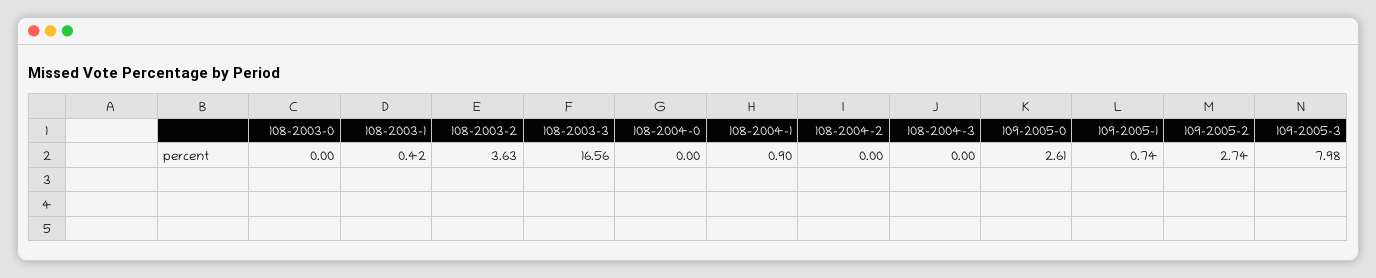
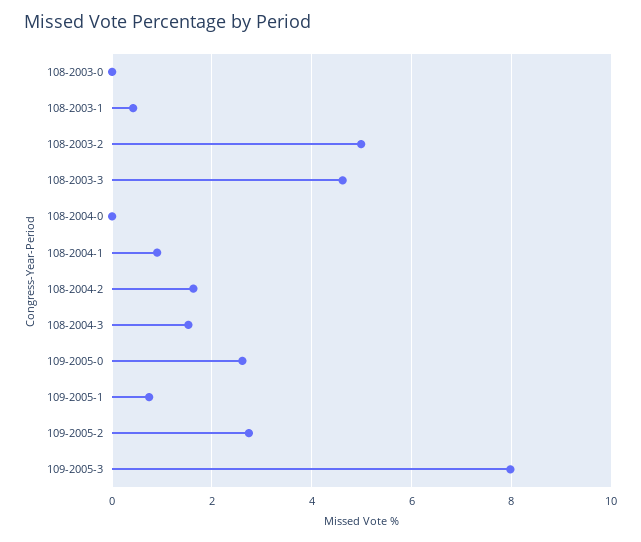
  {
    "108-2003-0": 0,
    "108-2003-1": 0.42,
-   "108-2003-2": 3.63,
+   "108-2003-2": 5,
-   "108-2003-3": 16.56,
+   "108-2003-3": 4.6,
    "108-2004-0": 0,
    "108-2004-1": 0.9,
-   "108-2004-2": 0,
+   "108-2004-2": 1.6,
-   "108-2004-3": 0,
+   "108-2004-3": 1.6,
    "109-2005-0": 2.61,
    "109-2005-1": 0.74,
    "109-2005-2": 2.74,
    "109-2005-3": 7.98
  }

